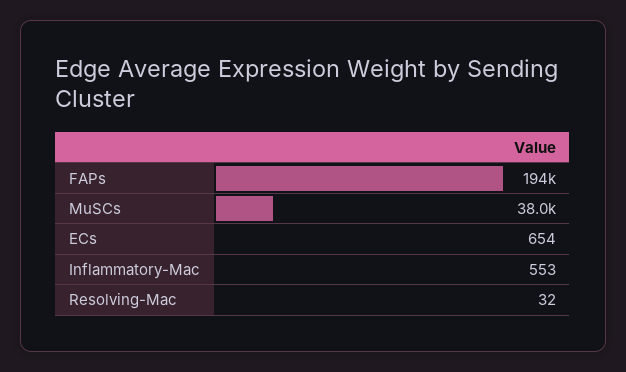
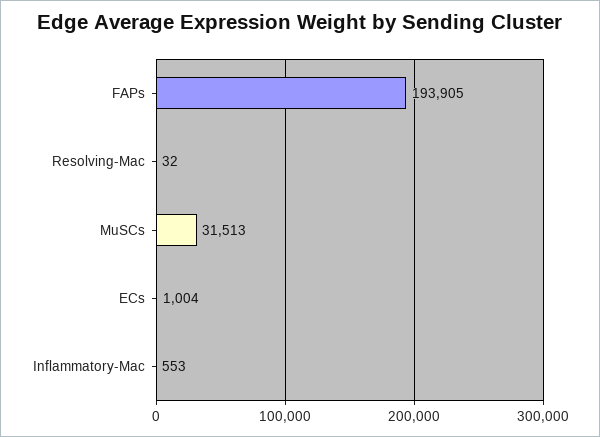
  {
    "FAPs": 193905,
-   "MuSCs": 38000,
+   "MuSCs": 31513,
-   "ECs": 654,
+   "ECs": 1004,
    "Inflammatory-Mac": 553,
    "Resolving-Mac": 32
  }

